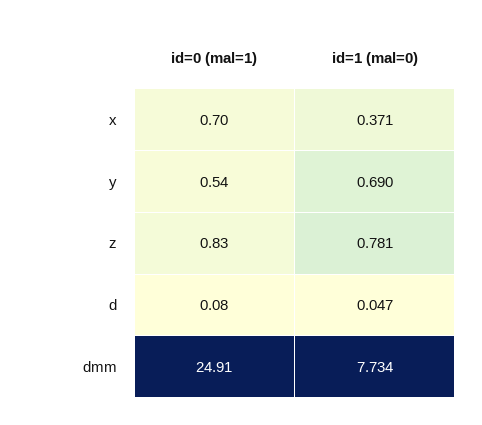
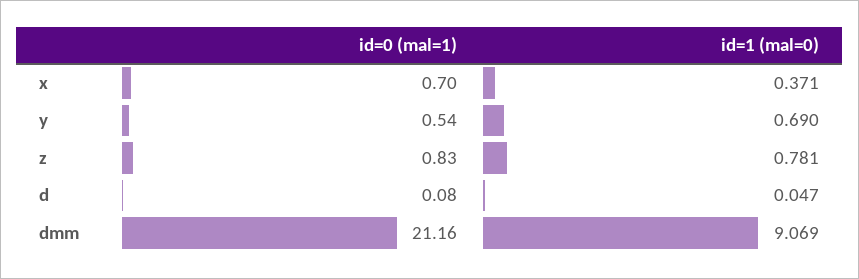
  {
    "id=0 (mal=1)": {
      "x": 0.7,
      "y": 0.54,
      "z": 0.83,
      "d": 0.08,
-     "dmm": 24.91
+     "dmm": 21.16
    },
    "id=1 (mal=0)": {
      "x": 0.371,
      "y": 0.69,
      "z": 0.781,
      "d": 0.047,
-     "dmm": 7.734
+     "dmm": 9.069
    }
  }

